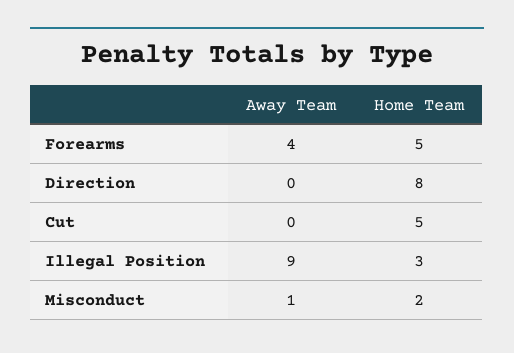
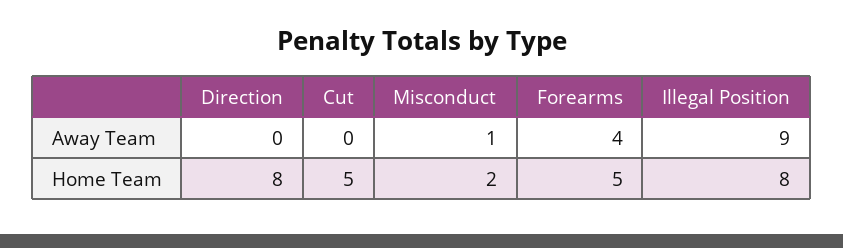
  {
    "Away Team": {
      "Forearms": 4,
      "Direction": 0,
      "Cut": 0,
      "Illegal Position": 9,
      "Misconduct": 1
    },
    "Home Team": {
      "Forearms": 5,
      "Direction": 8,
      "Cut": 5,
-     "Illegal Position": 3,
+     "Illegal Position": 8,
      "Misconduct": 2
    }
  }

